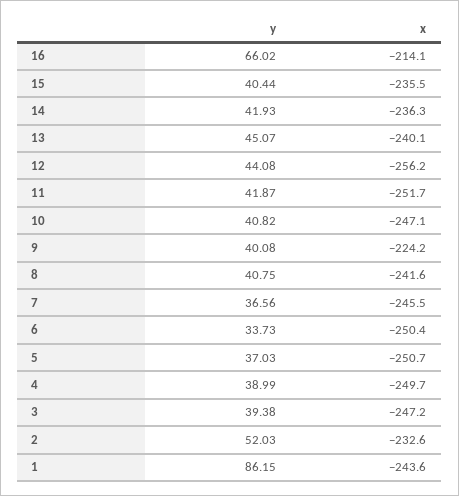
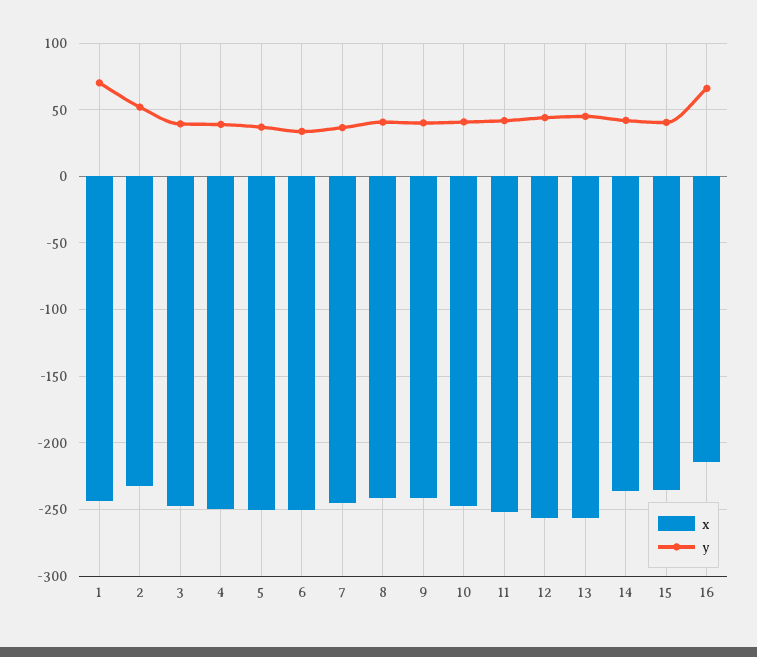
  {
    "y": {
      "16": 66.02,
      "15": 40.44,
      "14": 41.93,
      "13": 45.07,
      "12": 44.08,
      "11": 41.87,
      "10": 40.82,
      "9": 40.08,
      "8": 40.75,
      "7": 36.56,
      "6": 33.73,
      "5": 37.03,
      "4": 38.99,
      "3": 39.38,
      "2": 52.03,
-     "1": 86.15
+     "1": 70
    },
    "x": {
      "16": -214.1,
      "15": -235.5,
      "14": -236.3,
-     "13": -240.1,
+     "13": -255,
      "12": -256.2,
      "11": -251.7,
      "10": -247.1,
-     "9": -224.2,
+     "9": -240,
      "8": -241.6,
      "7": -245.5,
      "6": -250.4,
      "5": -250.7,
      "4": -249.7,
      "3": -247.2,
      "2": -232.6,
      "1": -243.6
    }
  }

